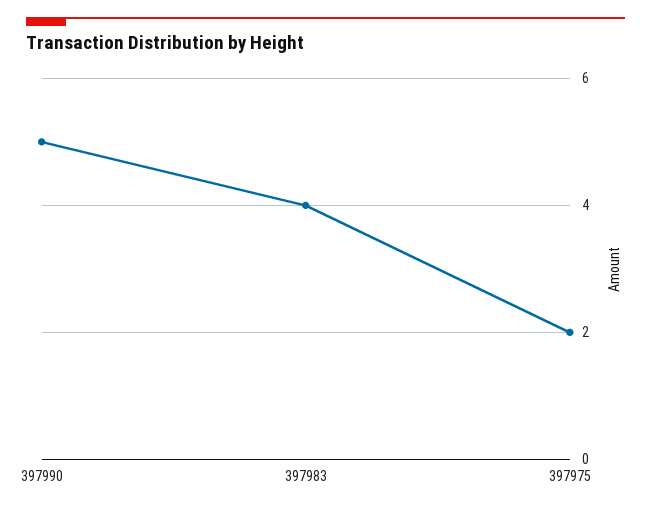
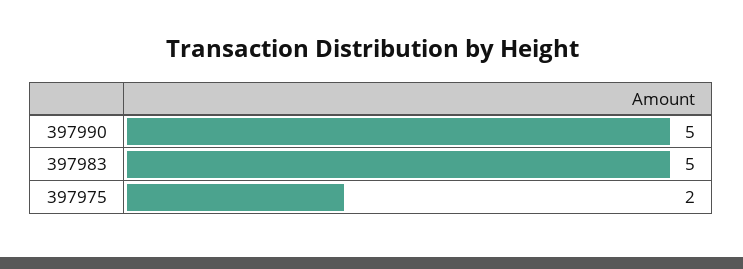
  {
    "397990": 5,
-   "397983": 4,
+   "397983": 5,
    "397975": 2
  }

